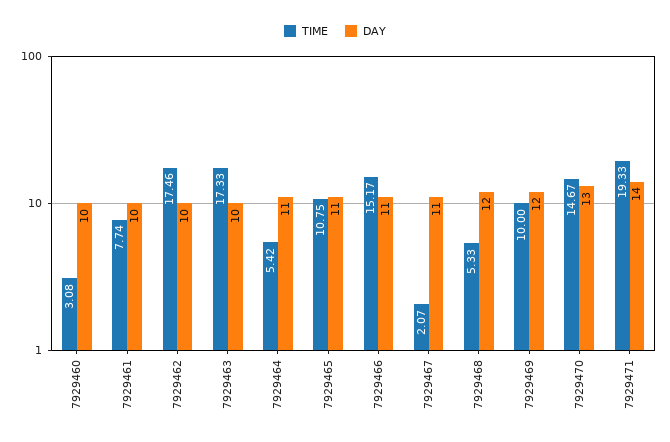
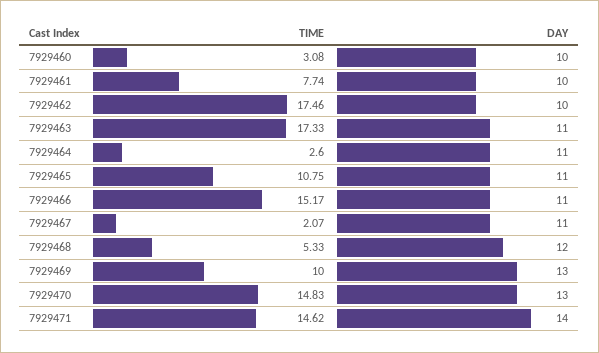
  {
    "TIME": {
      "7929460": 3.08,
      "7929461": 7.74,
      "7929462": 17.46,
      "7929463": 17.33,
-     "7929464": 5.42,
+     "7929464": 2.6,
      "7929465": 10.75,
      "7929466": 15.17,
      "7929467": 2.07,
      "7929468": 5.33,
      "7929469": 10,
-     "7929470": 14.67,
+     "7929470": 14.83,
-     "7929471": 19.33
+     "7929471": 14.62
    },
    "DAY": {
      "7929460": 10,
      "7929461": 10,
      "7929462": 10,
-     "7929463": 10,
+     "7929463": 11,
      "7929464": 11,
      "7929465": 11,
      "7929466": 11,
      "7929467": 11,
      "7929468": 12,
-     "7929469": 12,
+     "7929469": 13,
      "7929470": 13,
      "7929471": 14
    }
  }

